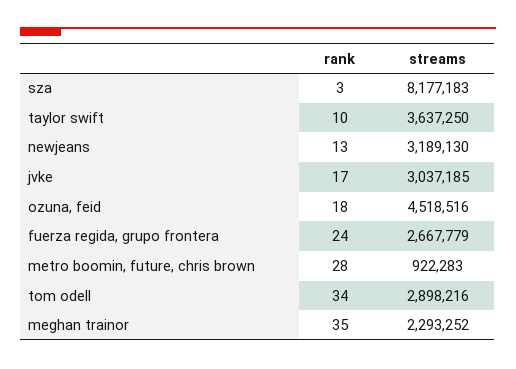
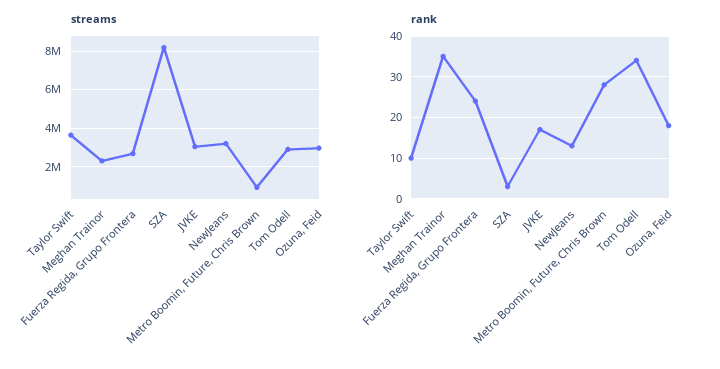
  {
    "rank": {
      "sza": 3,
      "taylor swift": 10,
      "newjeans": 13,
      "jvke": 17,
      "ozuna, feid": 18,
      "fuerza regida, grupo frontera": 24,
      "metro boomin, future, chris brown": 28,
      "tom odell": 34,
      "meghan trainor": 35
    },
    "streams": {
      "sza": 8177183,
      "taylor swift": 3637250,
      "newjeans": 3189130,
      "jvke": 3037185,
-     "ozuna, feid": 4518516,
+     "ozuna, feid": 3000000,
      "fuerza regida, grupo frontera": 2667779,
      "metro boomin, future, chris brown": 922283,
      "tom odell": 2898216,
      "meghan trainor": 2293252
    }
  }

